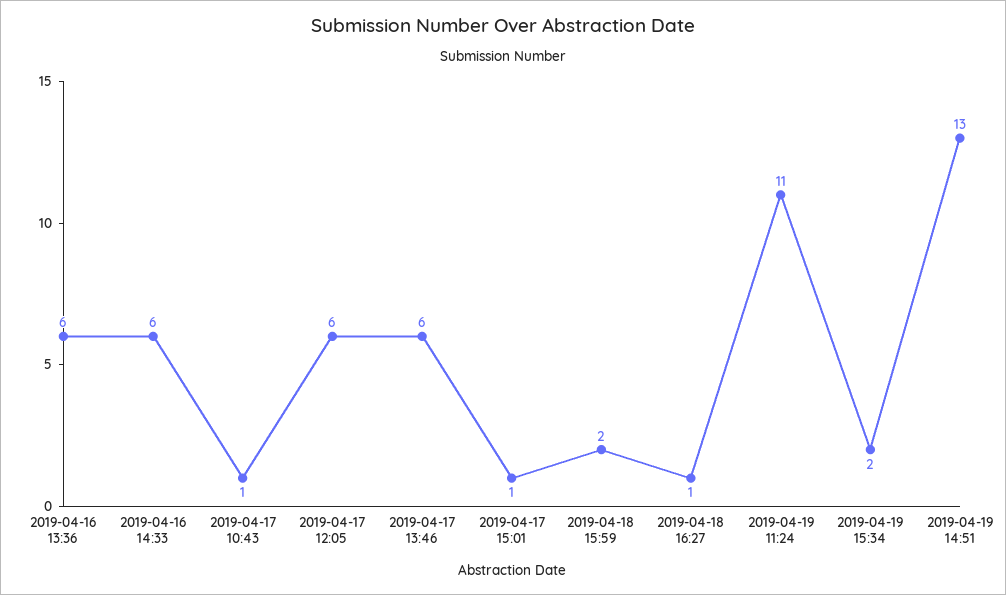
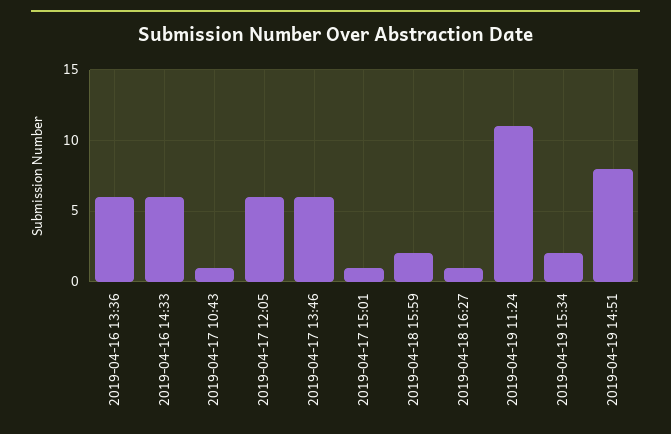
  {
    "2019-04-16 13:36": 6,
    "2019-04-16 14:33": 6,
    "2019-04-17 10:43": 1,
    "2019-04-17 12:05": 6,
    "2019-04-17 13:46": 6,
    "2019-04-17 15:01": 1,
    "2019-04-18 15:59": 2,
    "2019-04-18 16:27": 1,
    "2019-04-19 11:24": 11,
    "2019-04-19 15:34": 2,
-   "2019-04-19 14:51": 13
+   "2019-04-19 14:51": 8
  }

